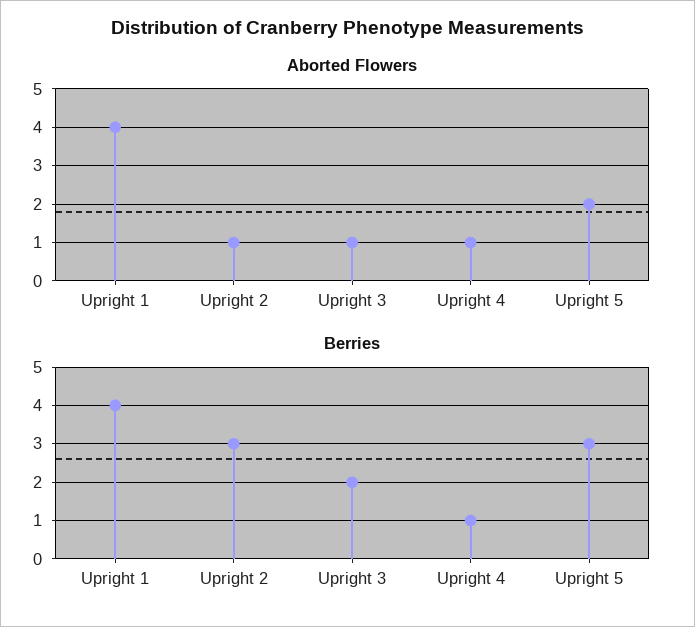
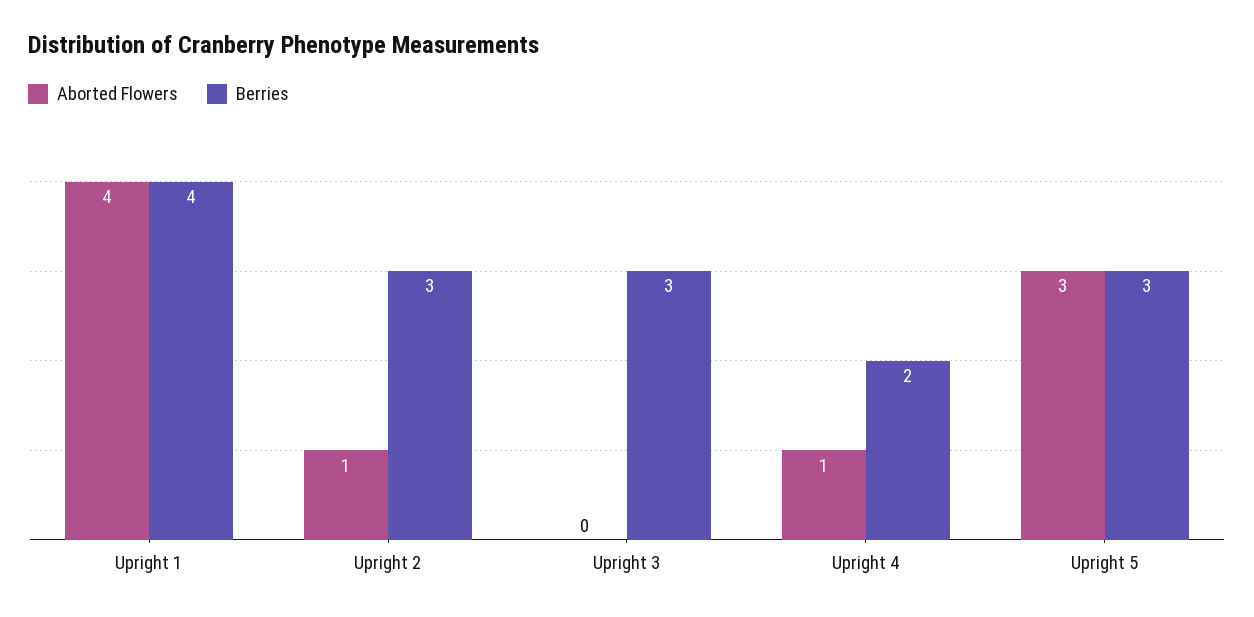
  {
    "Aborted Flowers": {
      "Upright 1": 4,
      "Upright 2": 1,
-     "Upright 3": 1,
+     "Upright 3": 0,
      "Upright 4": 1,
-     "Upright 5": 2
+     "Upright 5": 3
    },
    "Berries": {
      "Upright 1": 4,
      "Upright 2": 3,
-     "Upright 3": 2,
+     "Upright 3": 3,
-     "Upright 4": 1,
+     "Upright 4": 2,
      "Upright 5": 3
    }
  }

